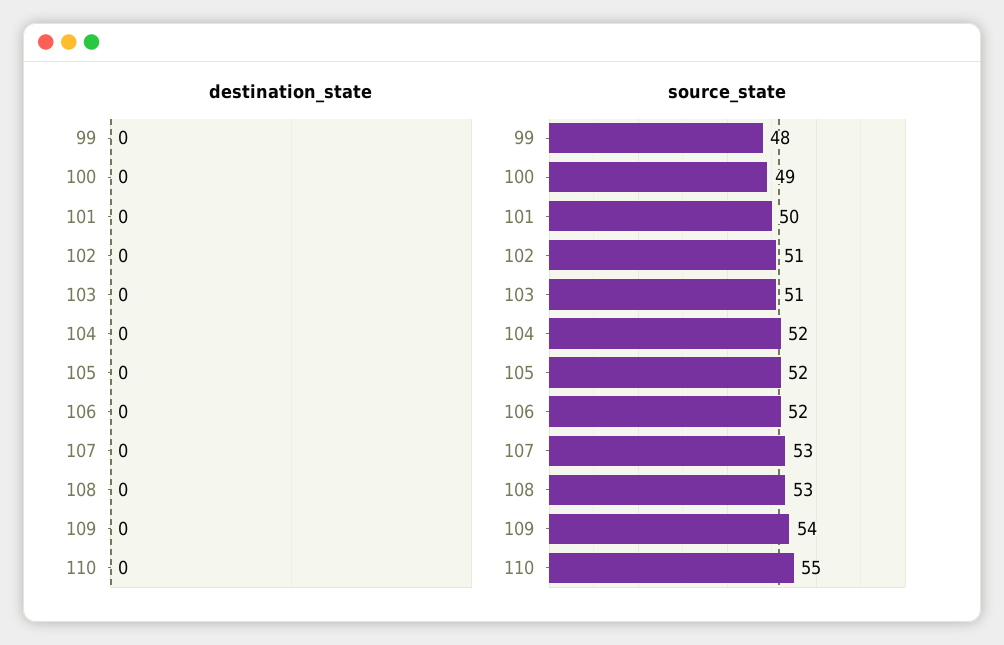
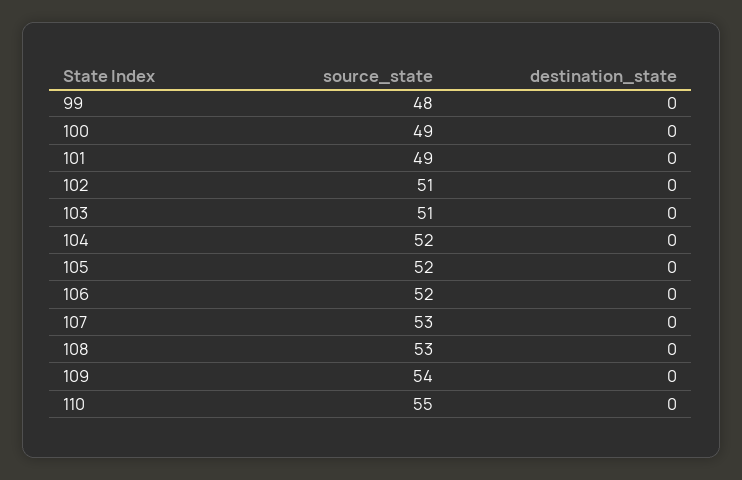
  {
    "destination_state": {
      "99": 0,
      "100": 0,
      "101": 0,
      "102": 0,
      "103": 0,
      "104": 0,
      "105": 0,
      "106": 0,
      "107": 0,
      "108": 0,
      "109": 0,
      "110": 0
    },
    "source_state": {
      "99": 48,
      "100": 49,
-     "101": 50,
+     "101": 49,
      "102": 51,
      "103": 51,
      "104": 52,
      "105": 52,
      "106": 52,
      "107": 53,
      "108": 53,
      "109": 54,
      "110": 55
    }
  }

